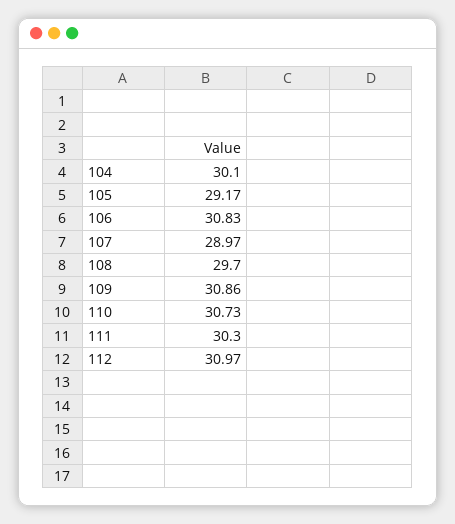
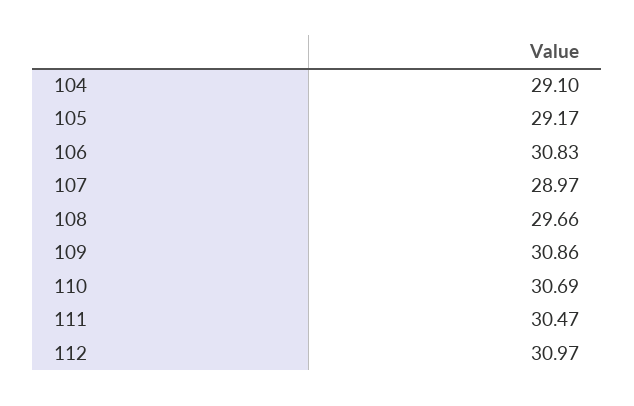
  {
-   "104": 30.1,
+   "104": 29.1,
    "105": 29.17,
    "106": 30.83,
    "107": 28.97,
-   "108": 29.7,
+   "108": 29.66,
    "109": 30.86,
-   "110": 30.73,
+   "110": 30.69,
-   "111": 30.3,
+   "111": 30.47,
    "112": 30.97
  }

